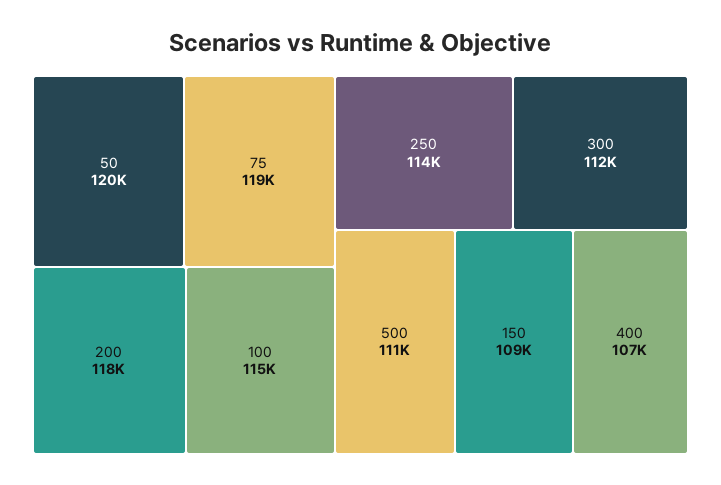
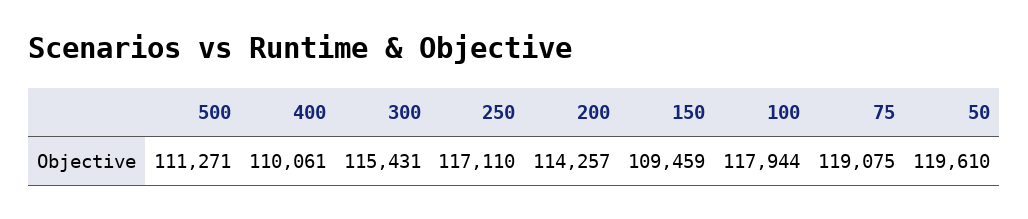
  {
    "50": 119610,
    "75": 119075,
-   "200": 118000,
+   "200": 114257,
-   "100": 115000,
+   "100": 117944,
-   "250": 114000,
+   "250": 117110,
-   "300": 112000,
+   "300": 115431,
    "500": 111271,
    "150": 109459,
-   "400": 107000
+   "400": 110061
  }

